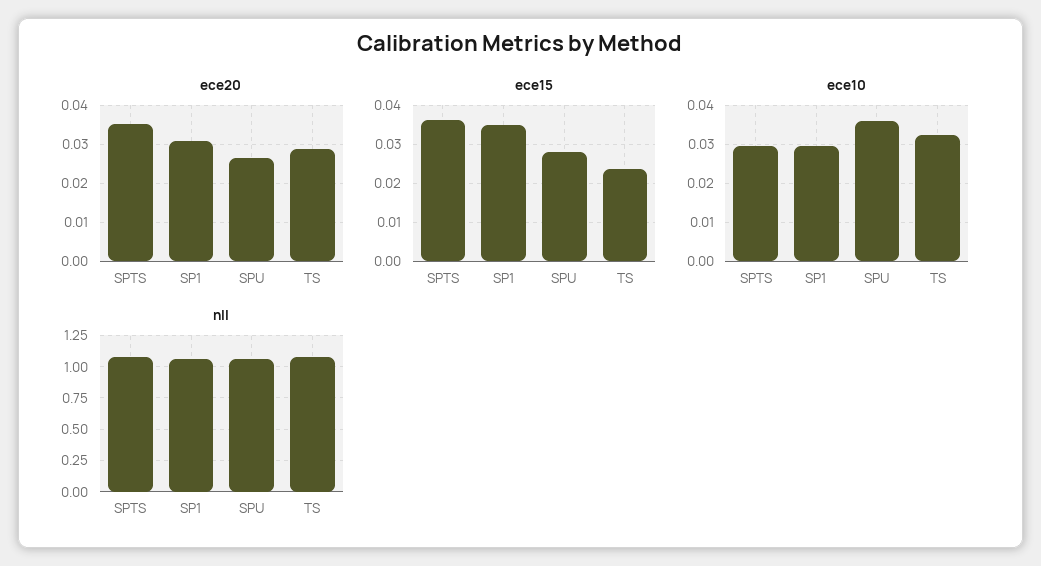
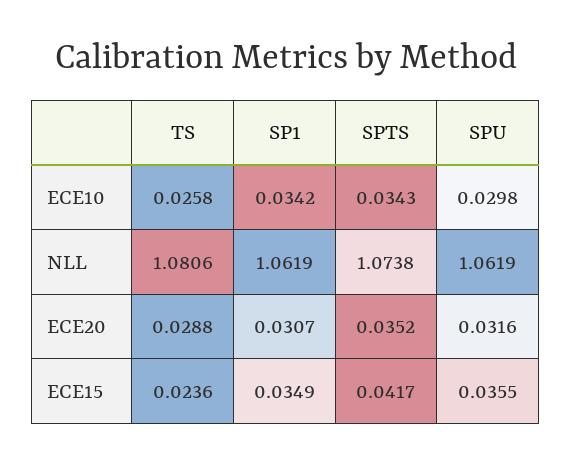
  {
    "ece20": {
      "SPTS": 0.0352,
      "SP1": 0.0307,
-     "SPU": 0.026,
+     "SPU": 0.0316,
      "TS": 0.0288
    },
    "ece15": {
-     "SPTS": 0.036,
+     "SPTS": 0.0417,
      "SP1": 0.0349,
-     "SPU": 0.028,
+     "SPU": 0.0355,
      "TS": 0.0236
    },
    "ece10": {
-     "SPTS": 0.03,
+     "SPTS": 0.0343,
-     "SP1": 0.03,
+     "SP1": 0.0342,
-     "SPU": 0.036,
+     "SPU": 0.0298,
-     "TS": 0.032
+     "TS": 0.0258
    },
    "nll": {
      "SPTS": 1.0738,
      "SP1": 1.0619,
      "SPU": 1.0619,
      "TS": 1.0806
    }
  }

